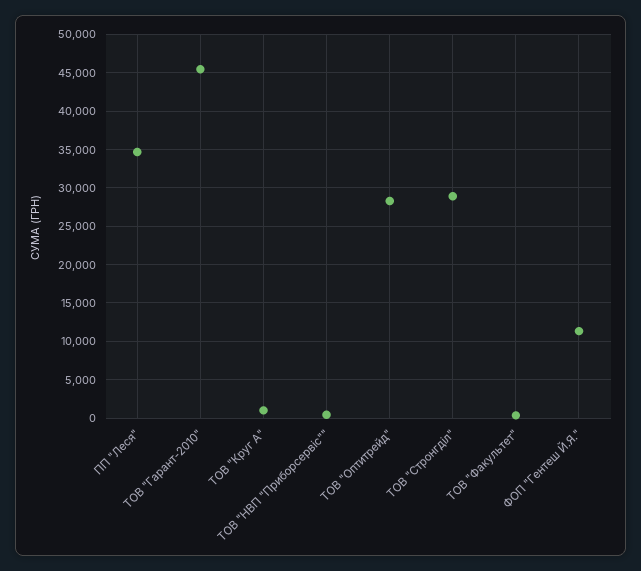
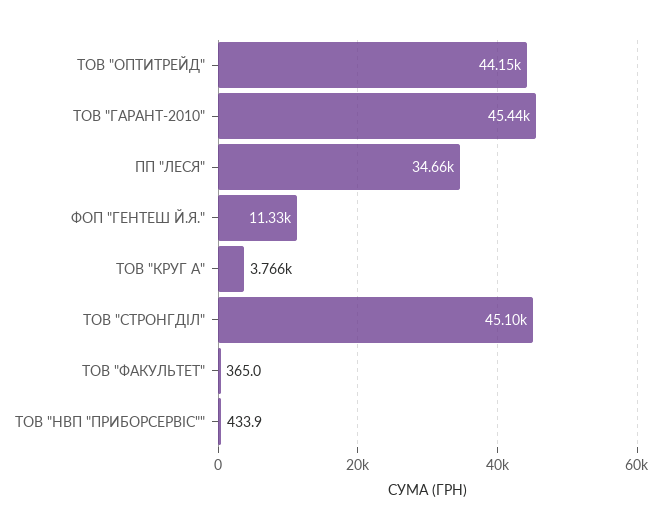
  {
    "ПП \"Леся\"": 34660,
    "ТОВ \"Гарант-2010\"": 45440,
-   "ТОВ \"Круг А\"": 1000,
+   "ТОВ \"Круг А\"": 3766,
    "ТОВ \"НВП \"Приборсервіс\"\"": 433.9,
-   "ТОВ \"Оптитрейд\"": 28000,
+   "ТОВ \"Оптитрейд\"": 44150,
-   "ТОВ \"Стронгділ\"": 29000,
+   "ТОВ \"Стронгділ\"": 45100,
    "ТОВ \"Факультет\"": 365,
    "ФОП \"Гентеш Й.Я.\"": 11330
  }

